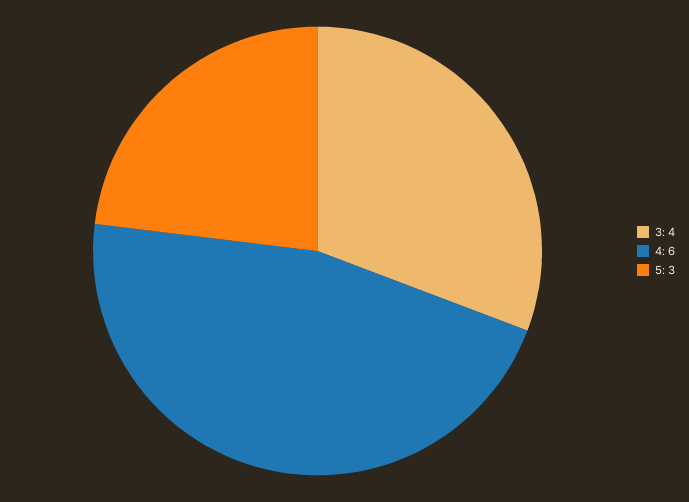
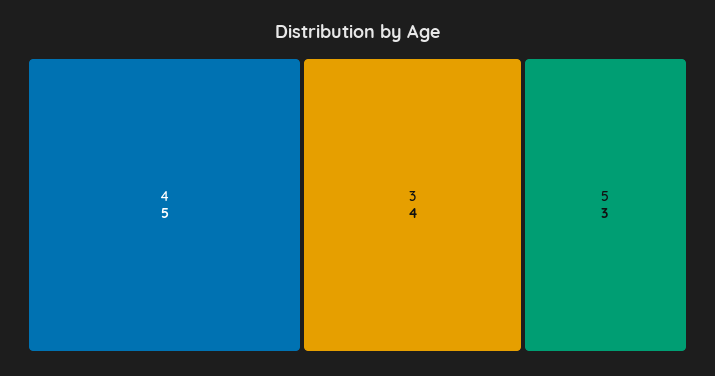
  {
    "3": 4,
-   "4": 6,
+   "4": 5,
    "5": 3
  }

